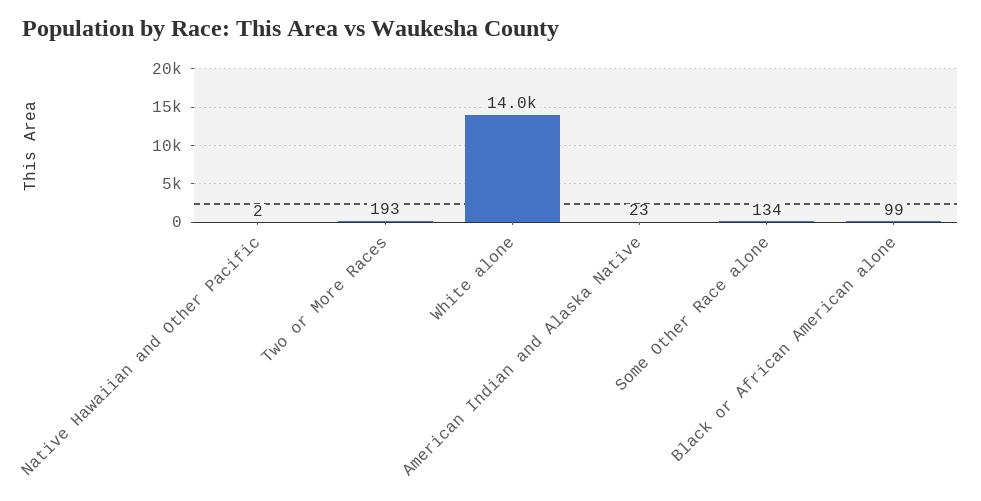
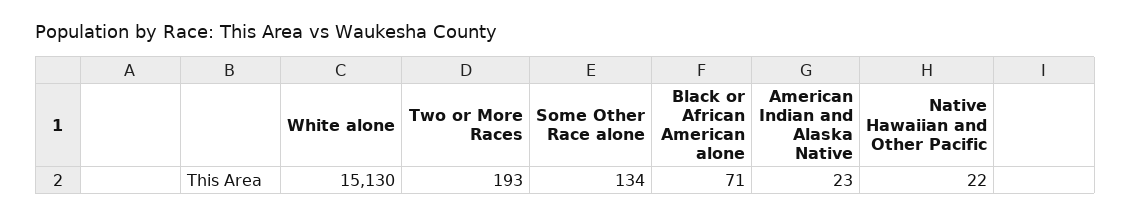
  {
-   "Native Hawaiian and Other Pacific": 2,
+   "Native Hawaiian and Other Pacific": 22,
    "Two or More Races": 193,
-   "White alone": 14000,
+   "White alone": 15130,
    "American Indian and Alaska Native": 23,
    "Some Other Race alone": 134,
-   "Black or African American alone": 99
+   "Black or African American alone": 71
  }

